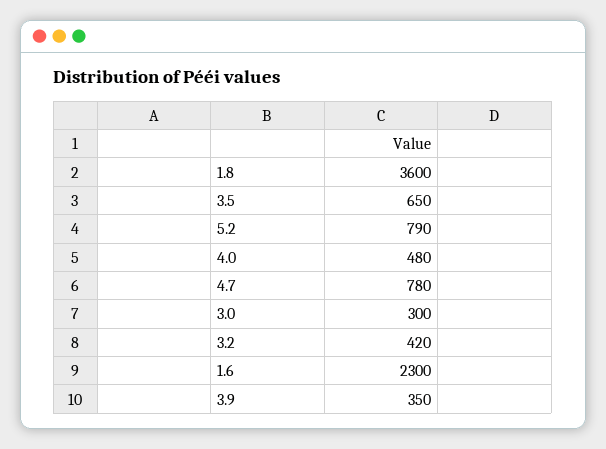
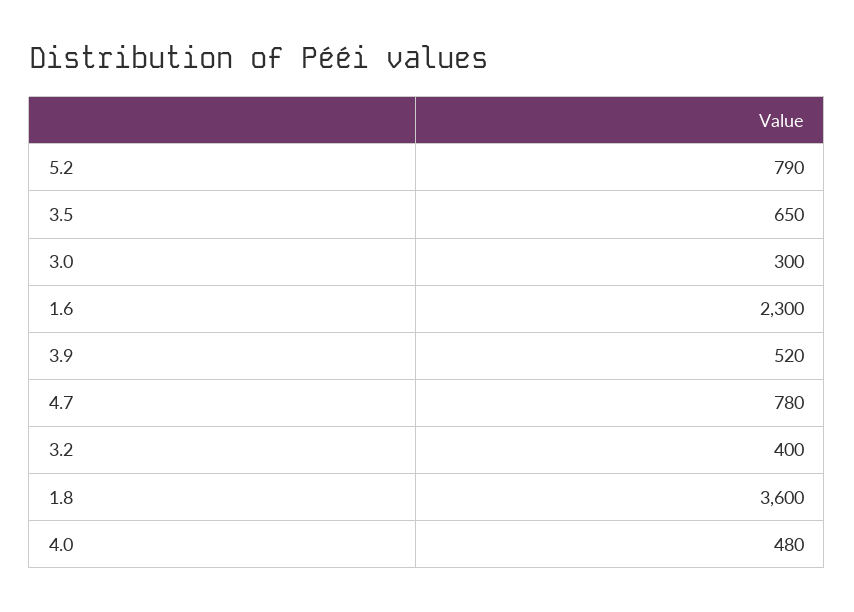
  {
    "1.8": 3600,
    "3.5": 650,
    "5.2": 790,
    "4.0": 480,
    "4.7": 780,
    "3.0": 300,
-   "3.2": 420,
+   "3.2": 400,
    "1.6": 2300,
-   "3.9": 350
+   "3.9": 520
  }

